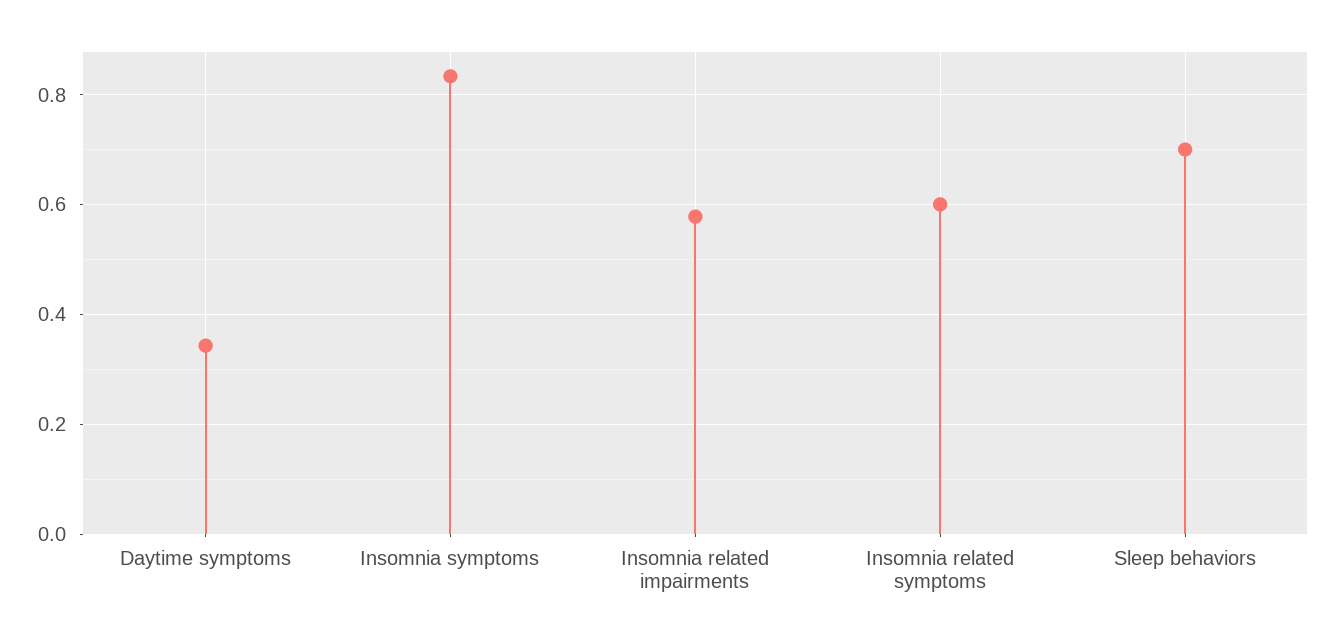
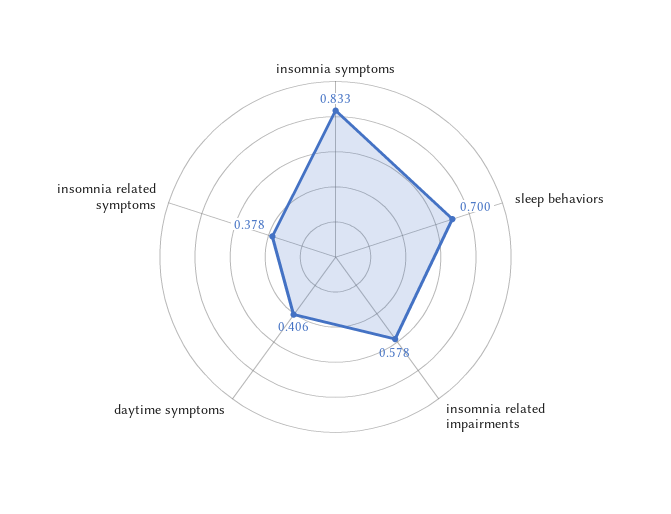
  {
-   "Daytime symptoms": 0.34,
+   "Daytime symptoms": 0.406,
    "Insomnia symptoms": 0.833,
    "Insomnia related impairments": 0.578,
-   "Insomnia related symptoms": 0.6,
+   "Insomnia related symptoms": 0.378,
    "Sleep behaviors": 0.7
  }

